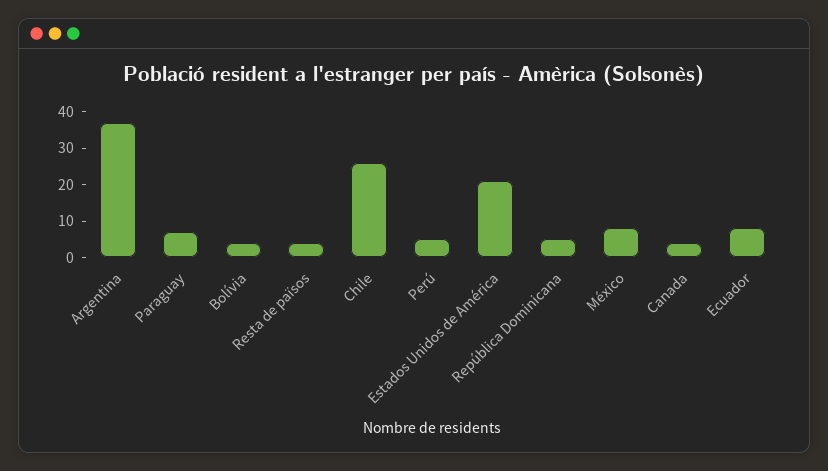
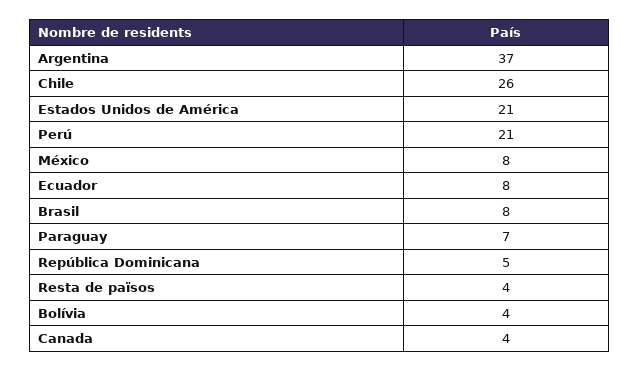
  {
    "Argentina": 37,
    "Paraguay": 7,
    "Bolívia": 4,
    "Resta de països": 4,
    "Chile": 26,
-   "Perú": 5,
+   "Perú": 21,
    "Estados Unidos de América": 21,
    "República Dominicana": 5,
    "México": 8,
    "Canada": 4,
-   "Ecuador": 8
+   "Ecuador": 8,
+   "Brasil": 8
  }

